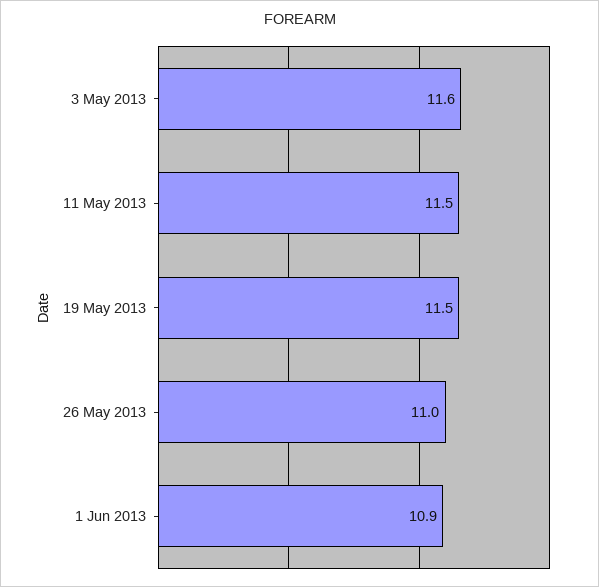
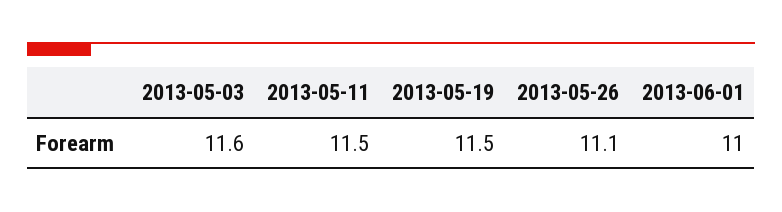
  {
    "3 May 2013": 11.6,
    "11 May 2013": 11.5,
    "19 May 2013": 11.5,
-   "26 May 2013": 11,
+   "26 May 2013": 11.1,
-   "1 Jun 2013": 10.9
+   "1 Jun 2013": 11
  }

